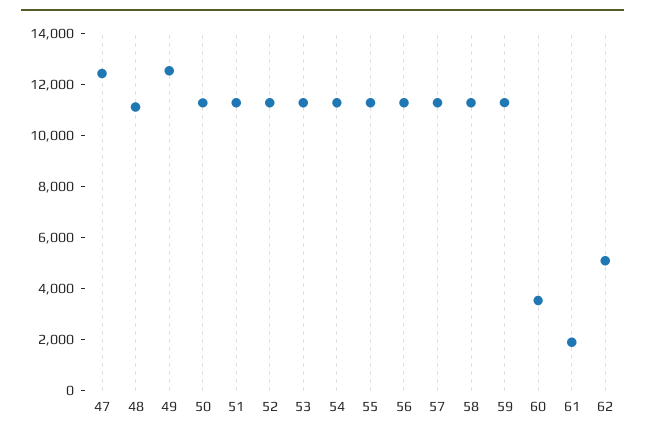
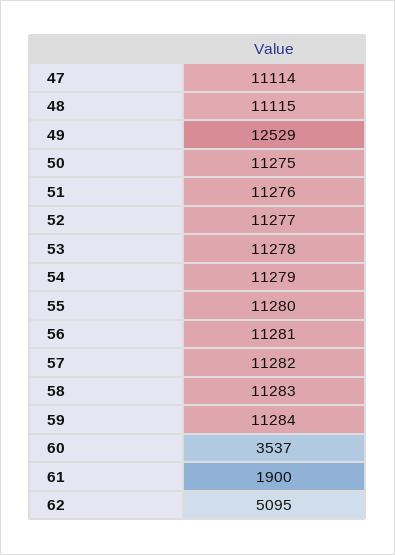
  {
-   "47": 12500,
+   "47": 11114,
    "48": 11115,
    "49": 12529,
    "50": 11275,
    "51": 11276,
    "52": 11277,
    "53": 11278,
    "54": 11279,
    "55": 11280,
    "56": 11281,
    "57": 11282,
    "58": 11283,
    "59": 11284,
    "60": 3537,
    "61": 1900,
    "62": 5095
  }

